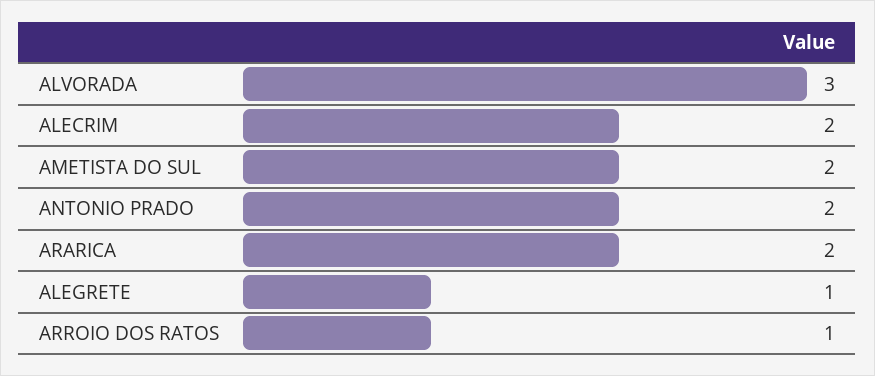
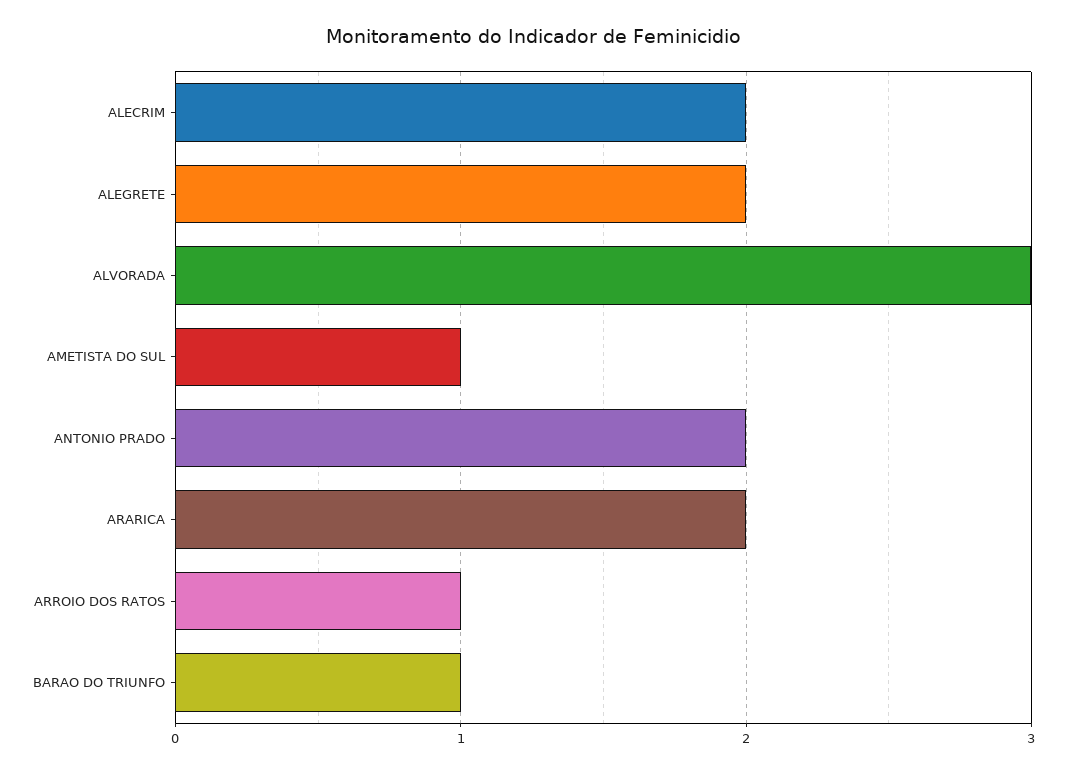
  {
    "ALVORADA": 3,
    "ALECRIM": 2,
-   "AMETISTA DO SUL": 2,
+   "AMETISTA DO SUL": 1,
    "ANTONIO PRADO": 2,
    "ARARICA": 2,
-   "ALEGRETE": 1,
+   "ALEGRETE": 2,
-   "ARROIO DOS RATOS": 1
+   "ARROIO DOS RATOS": 1,
+   "BARAO DO TRIUNFO": 1
  }

